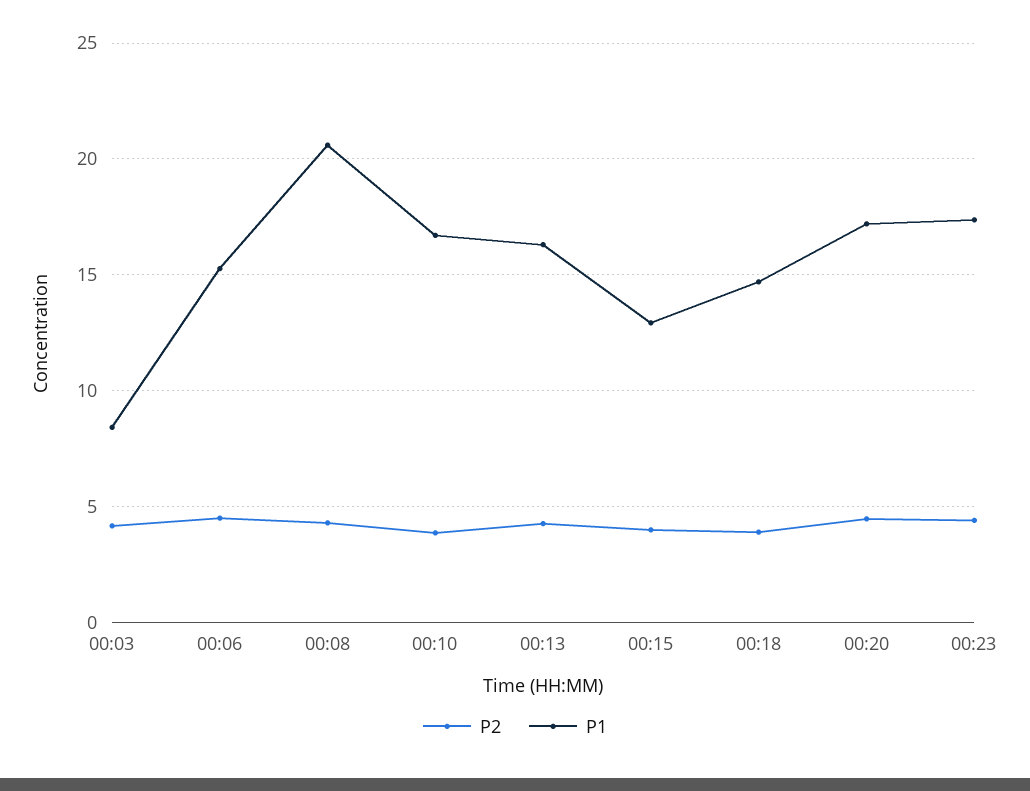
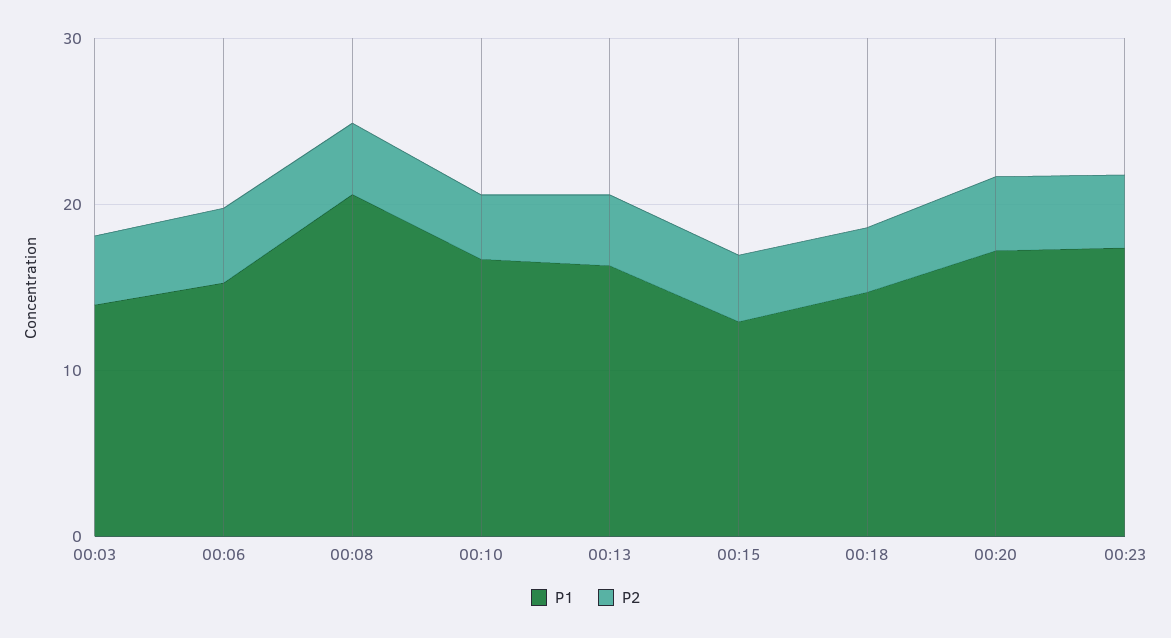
  {
    "P2": {
      "00:03": 4,
      "00:06": 4.5,
      "00:08": 4.5,
      "00:10": 4,
      "00:13": 4.5,
      "00:15": 4,
      "00:18": 4,
      "00:20": 4.5,
      "00:23": 4.5
    },
    "P1": {
-     "00:03": 8.5,
+     "00:03": 14,
      "00:06": 15.5,
      "00:08": 20.5,
      "00:10": 16.5,
      "00:13": 16.5,
      "00:15": 13,
      "00:18": 14.5,
      "00:20": 17,
      "00:23": 17.5
    }
  }

